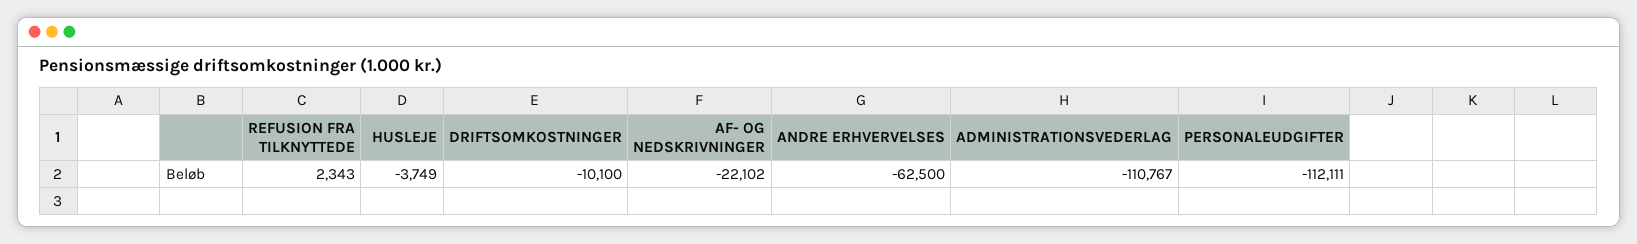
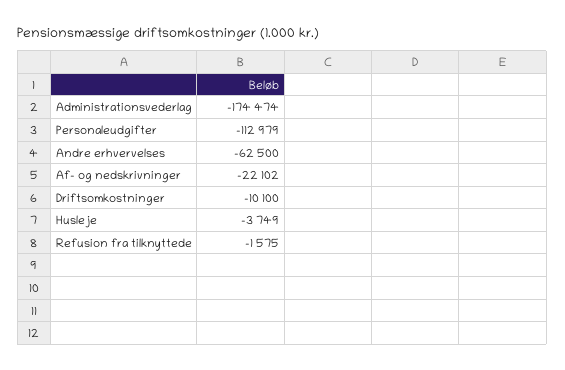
  {
-   "REFUSION FRA TILKNYTTEDE": 2343,
+   "REFUSION FRA TILKNYTTEDE": -1575,
    "HUSLEJE": -3749,
    "DRIFTSOMKOSTNINGER": -10100,
    "AF- OG NEDSKRIVNINGER": -22102,
    "ANDRE ERHVERVELSES": -62500,
-   "ADMINISTRATIONSVEDERLAG": -110767,
+   "ADMINISTRATIONSVEDERLAG": -174474,
-   "PERSONALEUDGIFTER": -112111
+   "PERSONALEUDGIFTER": -112979
  }

